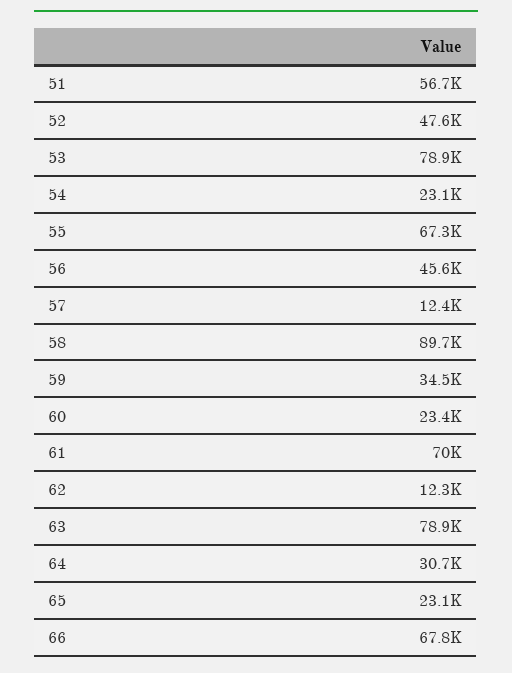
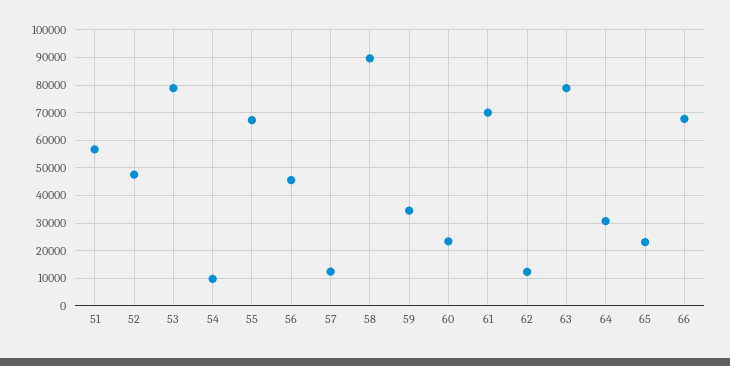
  {
    "51": 56700,
    "52": 47600,
    "53": 78900,
-   "54": 23100,
+   "54": 10000,
    "55": 67300,
    "56": 45600,
    "57": 12400,
    "58": 89700,
    "59": 34500,
    "60": 23400,
    "61": 70000,
    "62": 12300,
    "63": 78900,
    "64": 30700,
    "65": 23100,
    "66": 67800
  }

